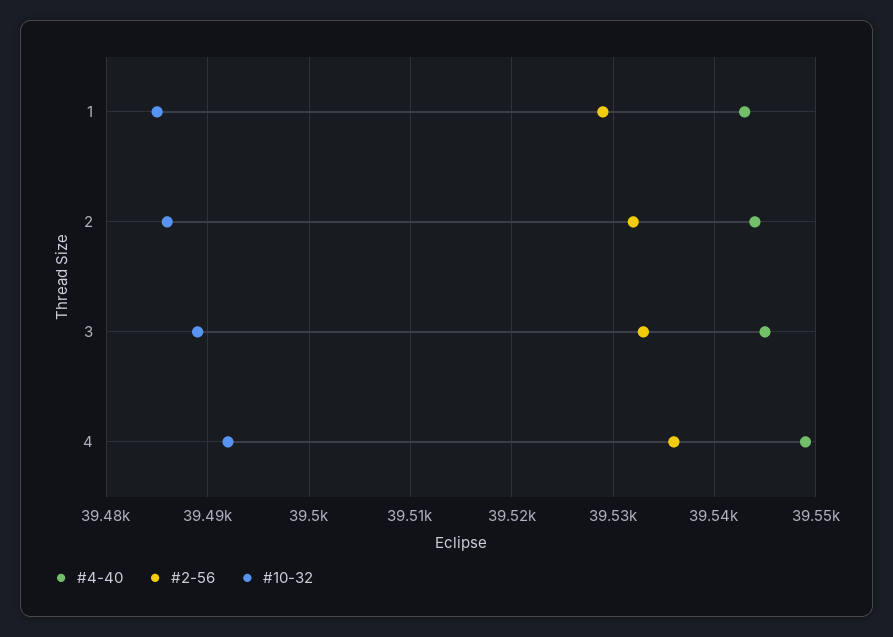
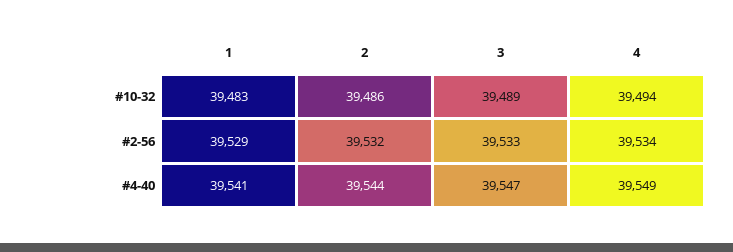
  {
    "#4-40": {
-     "1": 39543,
+     "1": 39541,
      "2": 39544,
-     "3": 39545,
+     "3": 39547,
      "4": 39549
    },
    "#2-56": {
      "1": 39529,
      "2": 39532,
      "3": 39533,
-     "4": 39536
+     "4": 39534
    },
    "#10-32": {
-     "1": 39485,
+     "1": 39483,
      "2": 39486,
      "3": 39489,
-     "4": 39492
+     "4": 39494
    }
  }

